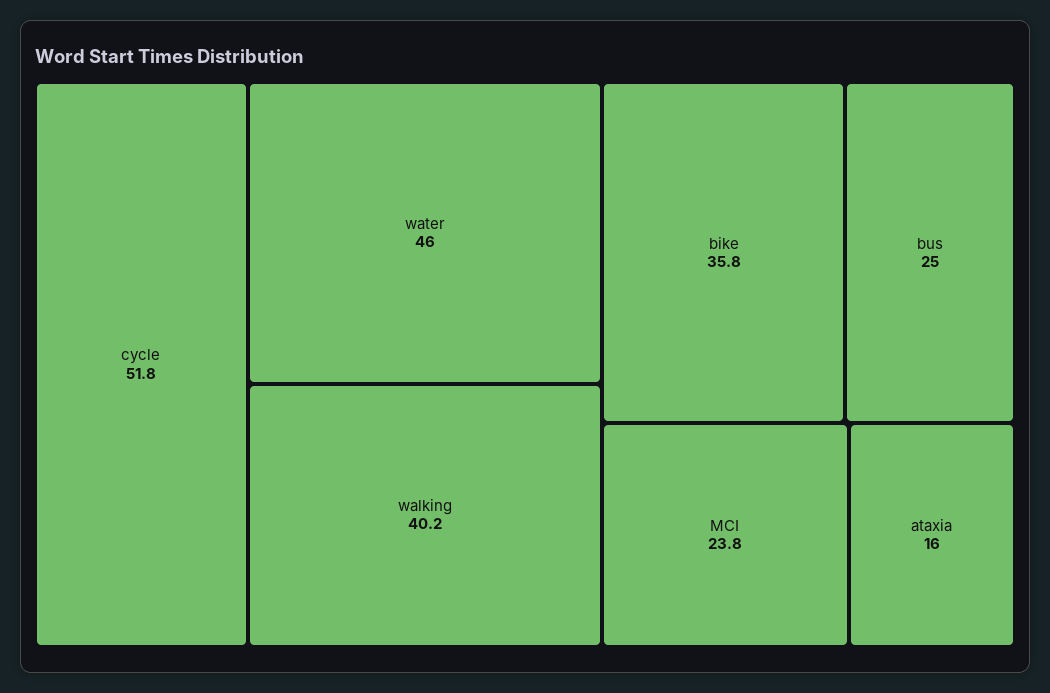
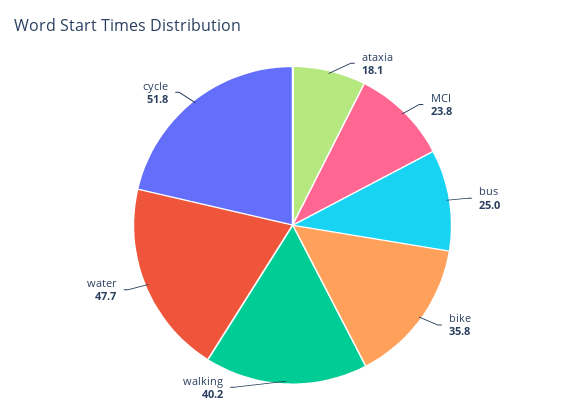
  {
    "cycle": 51.8,
-   "water": 46,
+   "water": 47.7,
    "walking": 40.2,
    "bike": 35.8,
    "bus": 25,
    "MCI": 23.8,
-   "ataxia": 16
+   "ataxia": 18.1
  }

